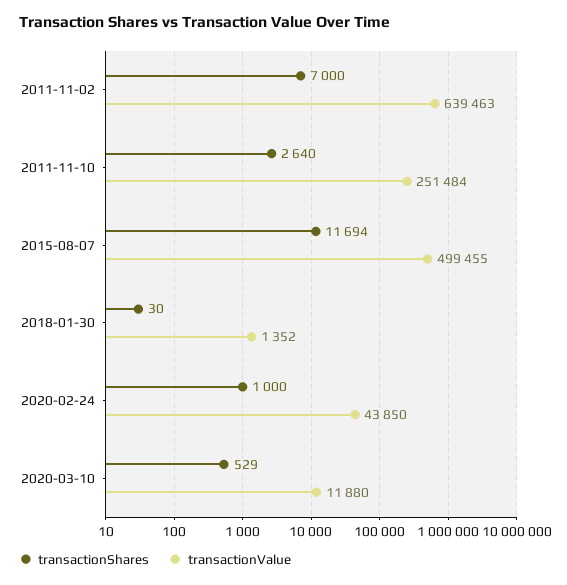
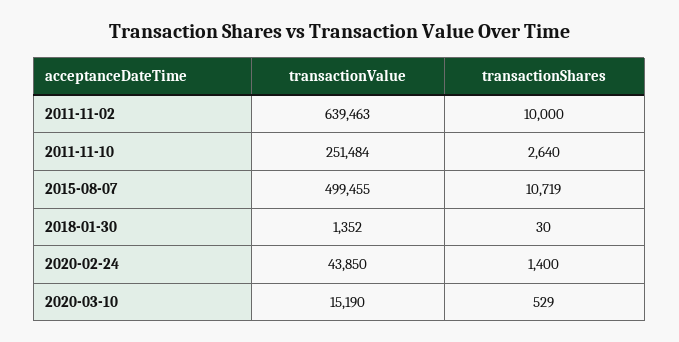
  {
    "transactionShares": {
-     "2011-11-02": 7000,
+     "2011-11-02": 10000,
      "2011-11-10": 2640,
-     "2015-08-07": 11694,
+     "2015-08-07": 10719,
      "2018-01-30": 30,
-     "2020-02-24": 1000,
+     "2020-02-24": 1400,
      "2020-03-10": 529
    },
    "transactionValue": {
      "2011-11-02": 639463,
      "2011-11-10": 251484,
      "2015-08-07": 499455,
      "2018-01-30": 1352,
      "2020-02-24": 43850,
-     "2020-03-10": 11880
+     "2020-03-10": 15190
    }
  }

